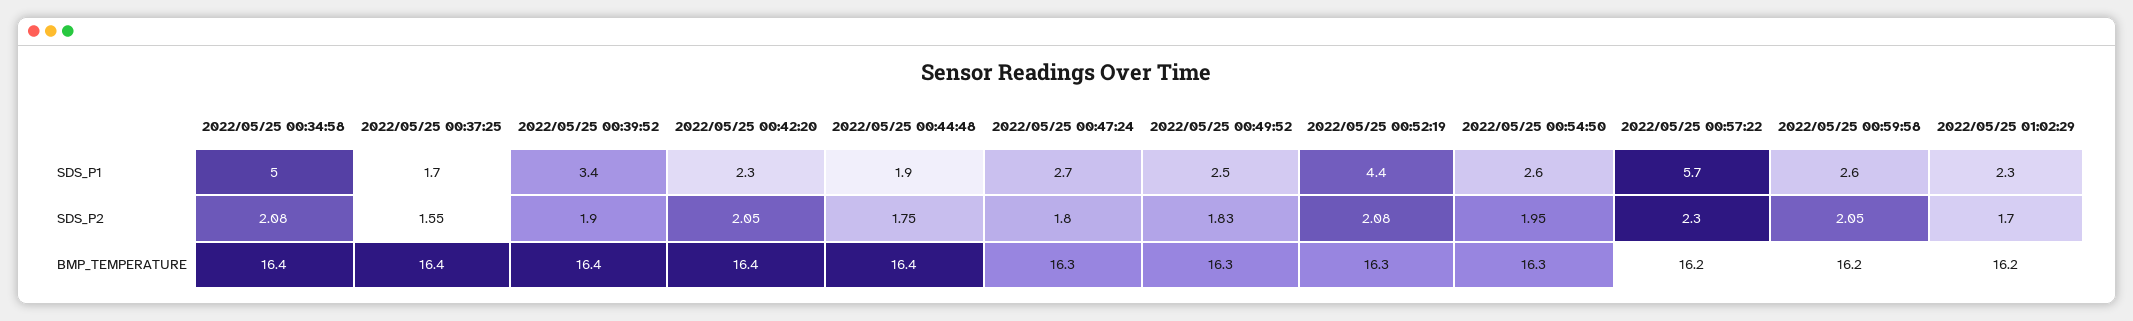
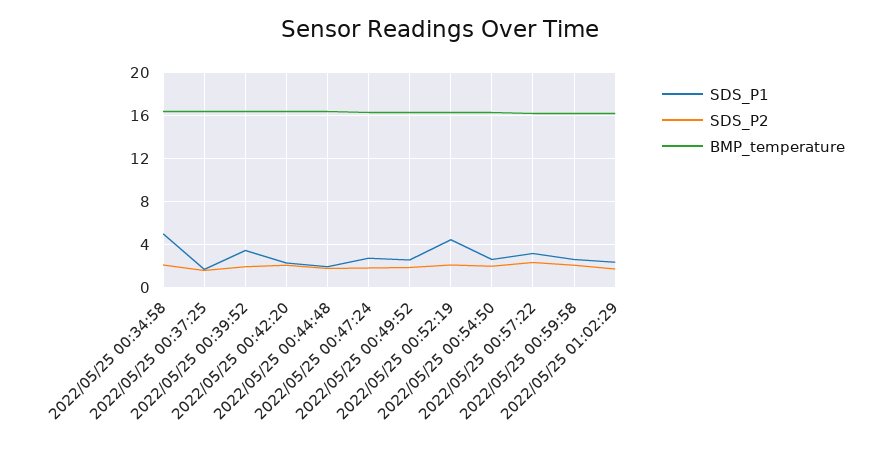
  {
    "SDS_P1": {
      "2022/05/25 00:34:58": 5,
      "2022/05/25 00:37:25": 1.7,
      "2022/05/25 00:39:52": 3.4,
      "2022/05/25 00:42:20": 2.3,
      "2022/05/25 00:44:48": 1.9,
      "2022/05/25 00:47:24": 2.7,
      "2022/05/25 00:49:52": 2.5,
      "2022/05/25 00:52:19": 4.4,
      "2022/05/25 00:54:50": 2.6,
-     "2022/05/25 00:57:22": 5.7,
+     "2022/05/25 00:57:22": 3,
      "2022/05/25 00:59:58": 2.6,
      "2022/05/25 01:02:29": 2.3
    },
    "SDS_P2": {
      "2022/05/25 00:34:58": 2.08,
      "2022/05/25 00:37:25": 1.55,
      "2022/05/25 00:39:52": 1.9,
      "2022/05/25 00:42:20": 2.05,
      "2022/05/25 00:44:48": 1.75,
      "2022/05/25 00:47:24": 1.8,
      "2022/05/25 00:49:52": 1.83,
      "2022/05/25 00:52:19": 2.08,
      "2022/05/25 00:54:50": 1.95,
      "2022/05/25 00:57:22": 2.3,
      "2022/05/25 00:59:58": 2.05,
      "2022/05/25 01:02:29": 1.7
    },
    "BMP_TEMPERATURE": {
      "2022/05/25 00:34:58": 16.4,
      "2022/05/25 00:37:25": 16.4,
      "2022/05/25 00:39:52": 16.4,
      "2022/05/25 00:42:20": 16.4,
      "2022/05/25 00:44:48": 16.4,
      "2022/05/25 00:47:24": 16.3,
      "2022/05/25 00:49:52": 16.3,
      "2022/05/25 00:52:19": 16.3,
      "2022/05/25 00:54:50": 16.3,
      "2022/05/25 00:57:22": 16.2,
      "2022/05/25 00:59:58": 16.2,
      "2022/05/25 01:02:29": 16.2
    }
  }

